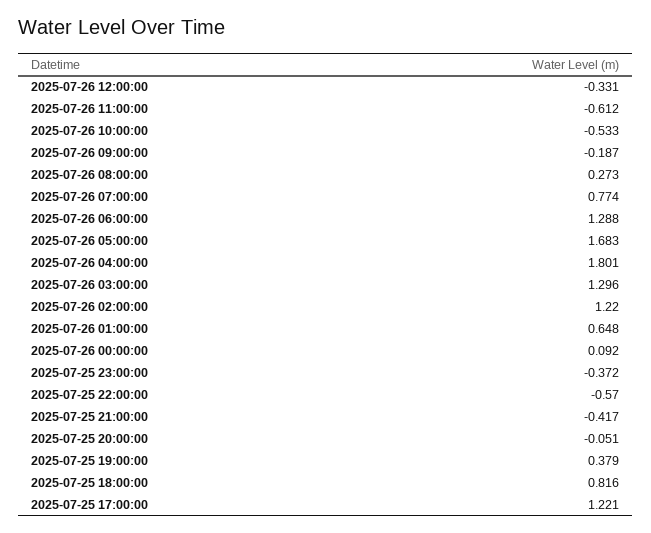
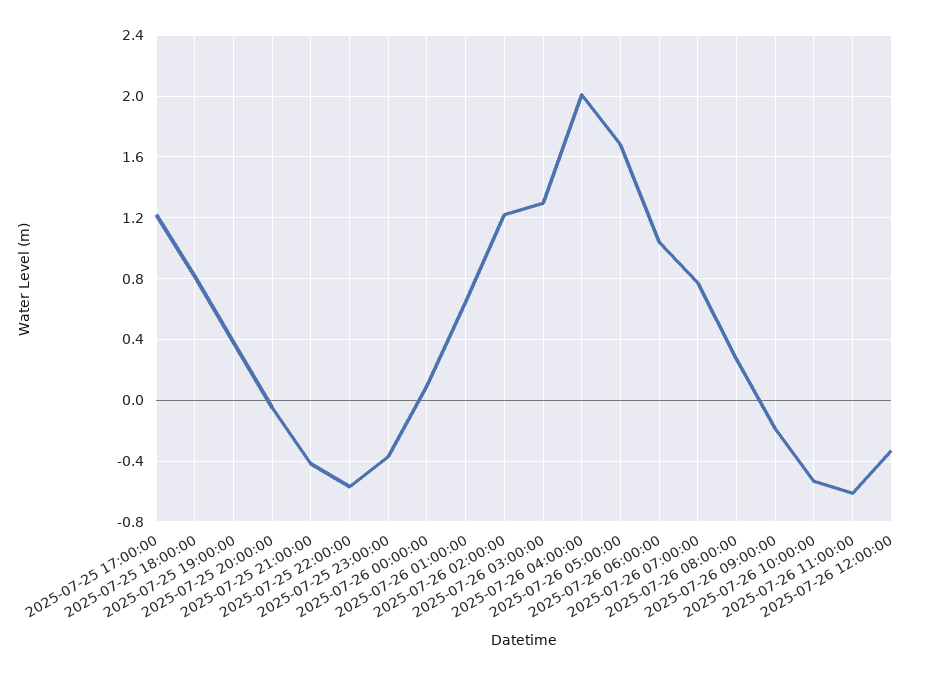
  {
    "2025-07-26 12:00:00": -0.331,
    "2025-07-26 11:00:00": -0.612,
    "2025-07-26 10:00:00": -0.533,
    "2025-07-26 09:00:00": -0.187,
    "2025-07-26 08:00:00": 0.273,
    "2025-07-26 07:00:00": 0.774,
-   "2025-07-26 06:00:00": 1.288,
+   "2025-07-26 06:00:00": 1.05,
    "2025-07-26 05:00:00": 1.683,
-   "2025-07-26 04:00:00": 1.801,
+   "2025-07-26 04:00:00": 2,
    "2025-07-26 03:00:00": 1.296,
    "2025-07-26 02:00:00": 1.22,
    "2025-07-26 01:00:00": 0.648,
    "2025-07-26 00:00:00": 0.092,
    "2025-07-25 23:00:00": -0.372,
    "2025-07-25 22:00:00": -0.57,
    "2025-07-25 21:00:00": -0.417,
    "2025-07-25 20:00:00": -0.051,
    "2025-07-25 19:00:00": 0.379,
    "2025-07-25 18:00:00": 0.816,
    "2025-07-25 17:00:00": 1.221
  }

